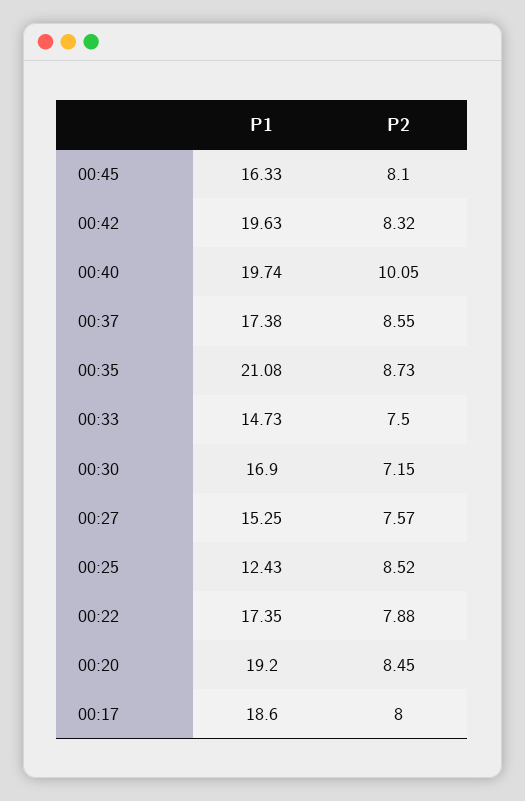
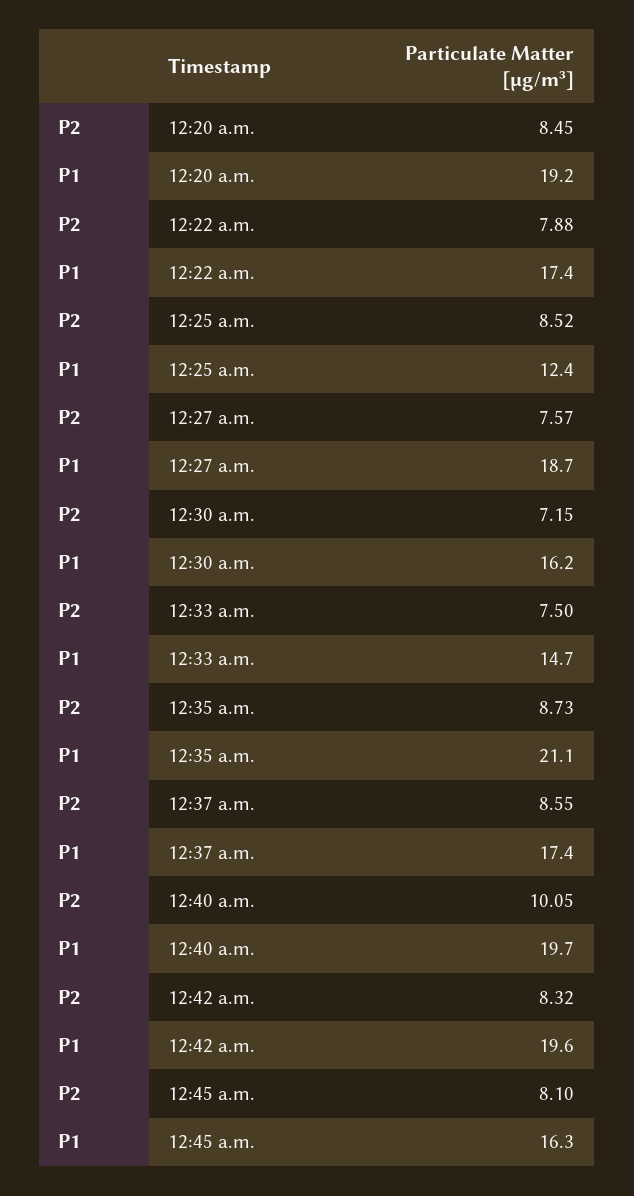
  {
    "P1": {
      "00:45": 16.33,
      "00:42": 19.63,
      "00:40": 19.74,
      "00:37": 17.38,
      "00:35": 21.08,
      "00:33": 14.73,
-     "00:30": 16.9,
+     "00:30": 16.2,
-     "00:27": 15.25,
+     "00:27": 18.7,
      "00:25": 12.43,
      "00:22": 17.35,
-     "00:20": 19.2,
+     "00:20": 19.2
-     "00:17": 18.6
    },
    "P2": {
      "00:45": 8.1,
      "00:42": 8.32,
      "00:40": 10.05,
      "00:37": 8.55,
      "00:35": 8.73,
      "00:33": 7.5,
      "00:30": 7.15,
      "00:27": 7.57,
      "00:25": 8.52,
      "00:22": 7.88,
-     "00:20": 8.45,
+     "00:20": 8.45
-     "00:17": 8
    }
  }

